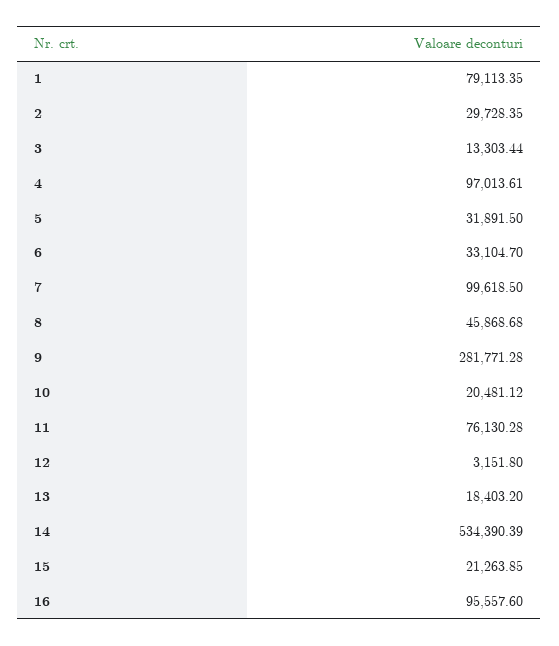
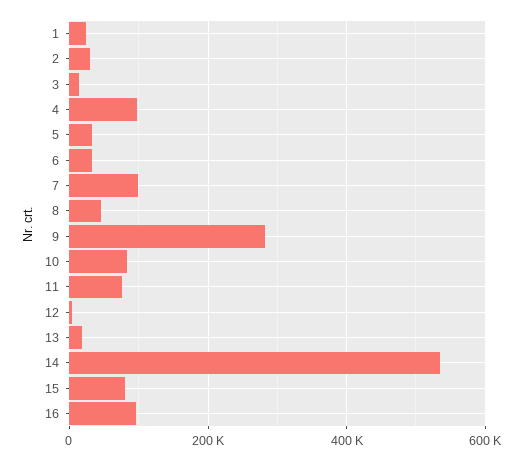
  {
-   "1": 79113.35,
+   "1": 20000,
    "2": 29728.35,
    "3": 13303.44,
    "4": 97013.61,
    "5": 31891.5,
    "6": 33104.7,
    "7": 99618.5,
    "8": 45868.68,
    "9": 281771.28,
-   "10": 20481.12,
+   "10": 80000,
    "11": 76130.28,
    "12": 3151.8,
    "13": 18403.2,
    "14": 534390.39,
-   "15": 21263.85,
+   "15": 80000,
    "16": 95557.6
  }

